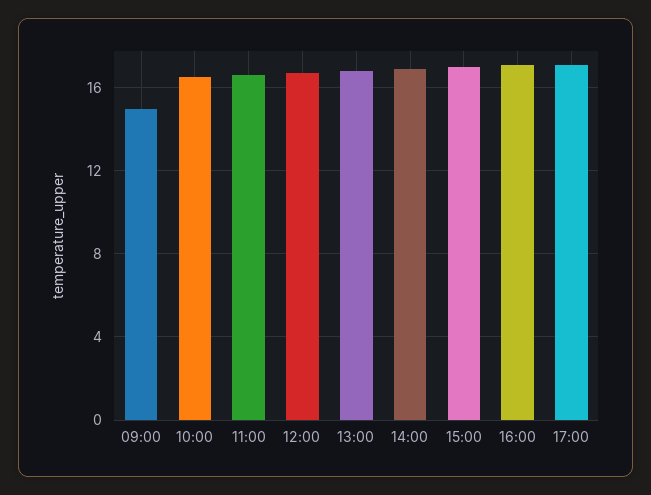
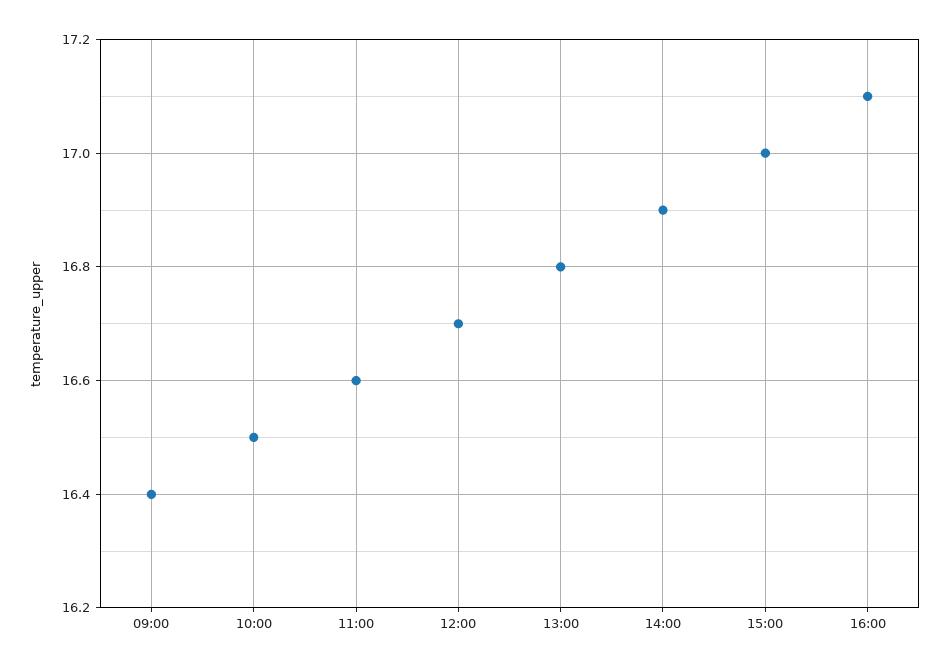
  {
-   "09:00": 15,
+   "09:00": 16.4,
    "10:00": 16.5,
    "11:00": 16.6,
    "12:00": 16.7,
    "13:00": 16.8,
    "14:00": 16.9,
    "15:00": 17,
-   "16:00": 17.1,
+   "16:00": 17.1
-   "17:00": 17
  }

